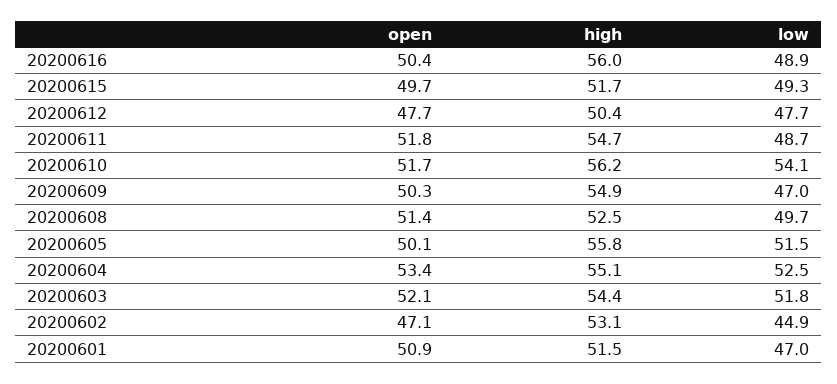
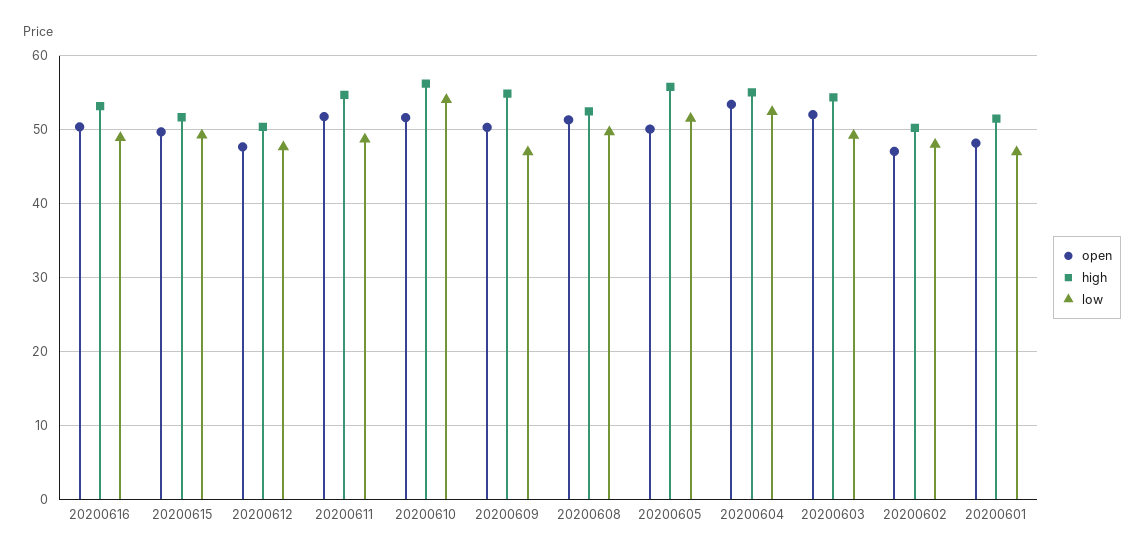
  {
    "open": {
      "20200616": 50.4,
      "20200615": 49.7,
      "20200612": 47.7,
      "20200611": 51.8,
      "20200610": 51.7,
      "20200609": 50.3,
      "20200608": 51.4,
      "20200605": 50.1,
      "20200604": 53.4,
      "20200603": 52.1,
      "20200602": 47.1,
-     "20200601": 50.9
+     "20200601": 48
    },
    "high": {
-     "20200616": 56,
+     "20200616": 53,
      "20200615": 51.7,
      "20200612": 50.4,
      "20200611": 54.7,
      "20200610": 56.2,
      "20200609": 54.9,
      "20200608": 52.5,
      "20200605": 55.8,
      "20200604": 55.1,
      "20200603": 54.4,
-     "20200602": 53.1,
+     "20200602": 50,
      "20200601": 51.5
    },
    "low": {
      "20200616": 48.9,
      "20200615": 49.3,
      "20200612": 47.7,
      "20200611": 48.7,
      "20200610": 54.1,
      "20200609": 47,
      "20200608": 49.7,
      "20200605": 51.5,
      "20200604": 52.5,
-     "20200603": 51.8,
+     "20200603": 49,
-     "20200602": 44.9,
+     "20200602": 48,
      "20200601": 47
    }
  }

